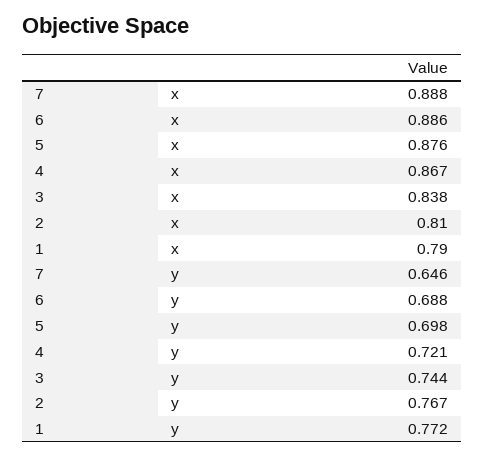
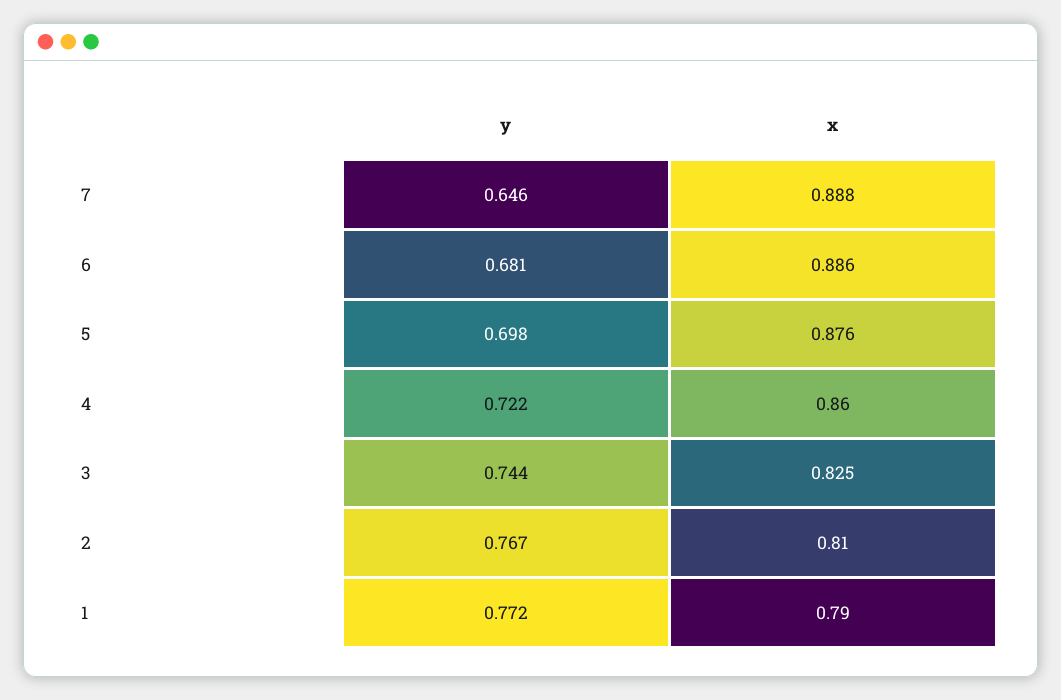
  {
    "7": {
      "x": 0.888,
      "y": 0.646
    },
    "6": {
      "x": 0.886,
-     "y": 0.688
+     "y": 0.681
    },
    "5": {
      "x": 0.876,
      "y": 0.698
    },
    "4": {
-     "x": 0.867,
+     "x": 0.86,
-     "y": 0.721
+     "y": 0.722
    },
    "3": {
-     "x": 0.838,
+     "x": 0.825,
      "y": 0.744
    },
    "2": {
      "x": 0.81,
      "y": 0.767
    },
    "1": {
      "x": 0.79,
      "y": 0.772
    }
  }

